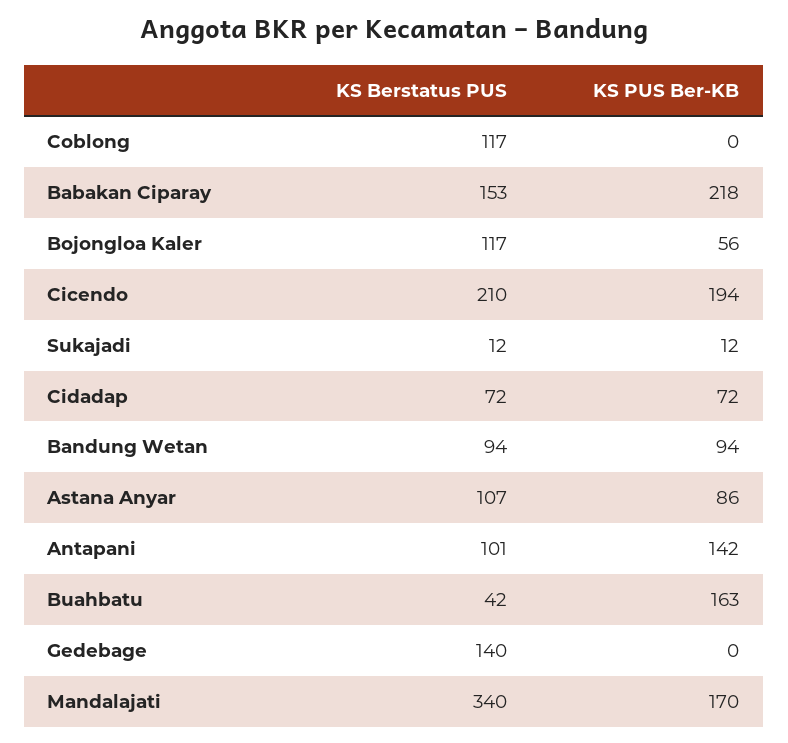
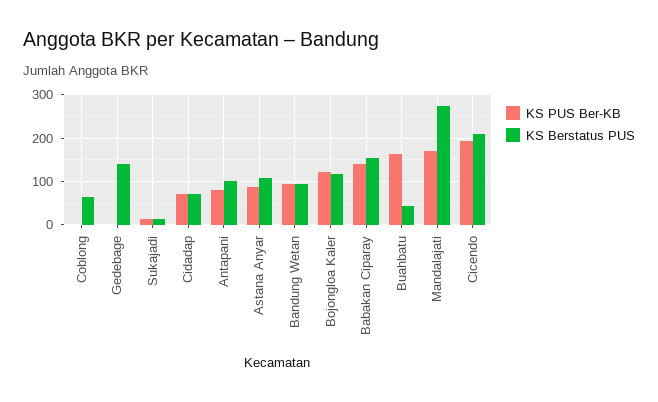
  {
    "KS Berstatus PUS": {
-     "Coblong": 117,
+     "Coblong": 60,
      "Babakan Ciparay": 153,
      "Bojongloa Kaler": 117,
      "Cicendo": 210,
      "Sukajadi": 12,
      "Cidadap": 72,
      "Bandung Wetan": 94,
      "Astana Anyar": 107,
      "Antapani": 101,
      "Buahbatu": 42,
      "Gedebage": 140,
-     "Mandalajati": 340
+     "Mandalajati": 280
    },
    "KS PUS Ber-KB": {
      "Coblong": 0,
-     "Babakan Ciparay": 218,
+     "Babakan Ciparay": 140,
-     "Bojongloa Kaler": 56,
+     "Bojongloa Kaler": 120,
      "Cicendo": 194,
      "Sukajadi": 12,
      "Cidadap": 72,
      "Bandung Wetan": 94,
      "Astana Anyar": 86,
-     "Antapani": 142,
+     "Antapani": 80,
      "Buahbatu": 163,
      "Gedebage": 0,
      "Mandalajati": 170
    }
  }

